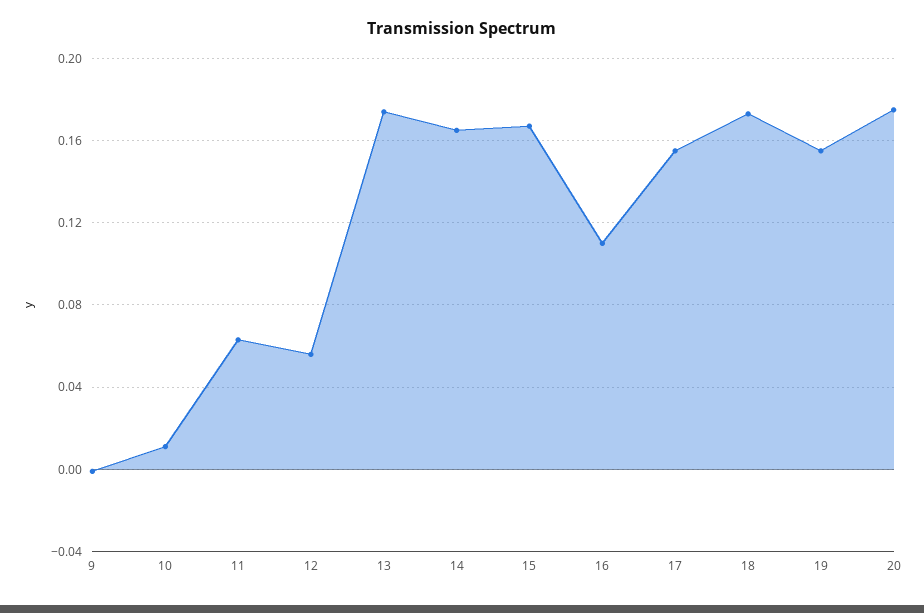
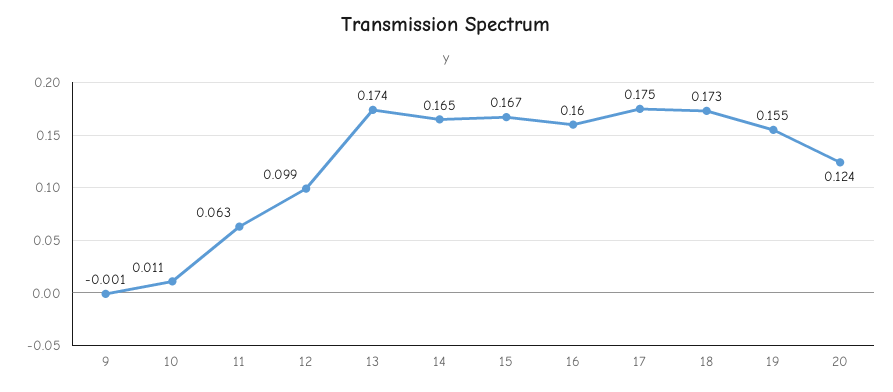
  {
    "9": -0.001,
    "10": 0.011,
    "11": 0.063,
-   "12": 0.055,
+   "12": 0.099,
    "13": 0.174,
    "14": 0.165,
    "15": 0.167,
-   "16": 0.11,
+   "16": 0.16,
-   "17": 0.155,
+   "17": 0.175,
    "18": 0.173,
    "19": 0.155,
-   "20": 0.175
+   "20": 0.124
  }

